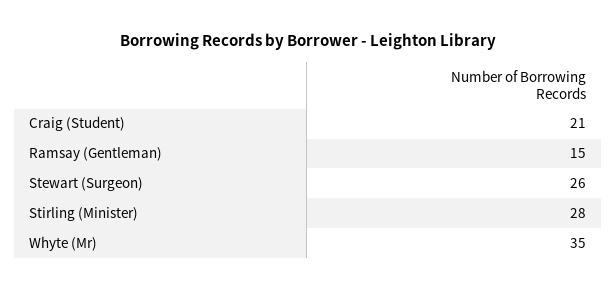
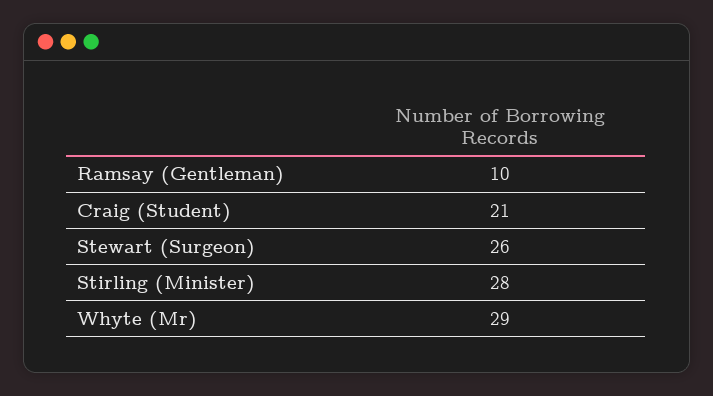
  {
    "Craig (Student)": 21,
-   "Ramsay (Gentleman)": 15,
+   "Ramsay (Gentleman)": 10,
    "Stewart (Surgeon)": 26,
    "Stirling (Minister)": 28,
-   "Whyte (Mr)": 35
+   "Whyte (Mr)": 29
  }

